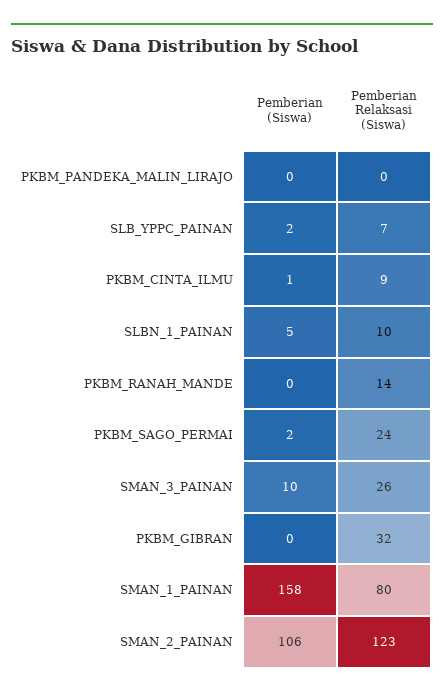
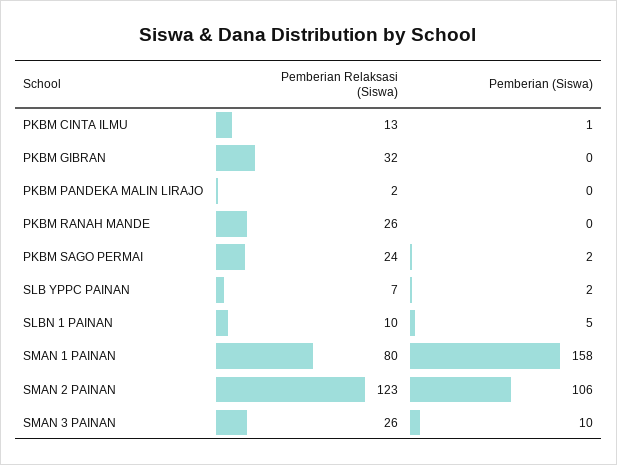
  {
    "Pemberian (Siswa)": {
      "PKBM_PANDEKA_MALIN_LIRAJO": 0,
      "SLB_YPPC_PAINAN": 2,
      "PKBM_CINTA_ILMU": 1,
      "SLBN_1_PAINAN": 5,
      "PKBM_RANAH_MANDE": 0,
      "PKBM_SAGO_PERMAI": 2,
      "SMAN_3_PAINAN": 10,
      "PKBM_GIBRAN": 0,
      "SMAN_1_PAINAN": 158,
      "SMAN_2_PAINAN": 106
    },
    "Pemberian Relaksasi (Siswa)": {
-     "PKBM_PANDEKA_MALIN_LIRAJO": 0,
+     "PKBM_PANDEKA_MALIN_LIRAJO": 2,
      "SLB_YPPC_PAINAN": 7,
-     "PKBM_CINTA_ILMU": 9,
+     "PKBM_CINTA_ILMU": 13,
      "SLBN_1_PAINAN": 10,
-     "PKBM_RANAH_MANDE": 14,
+     "PKBM_RANAH_MANDE": 26,
      "PKBM_SAGO_PERMAI": 24,
      "SMAN_3_PAINAN": 26,
      "PKBM_GIBRAN": 32,
      "SMAN_1_PAINAN": 80,
      "SMAN_2_PAINAN": 123
    }
  }

